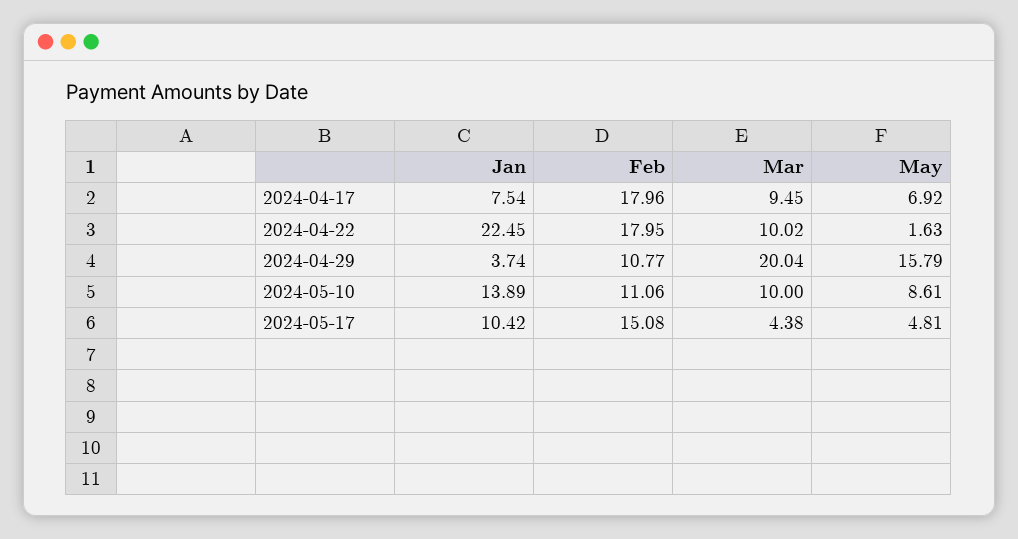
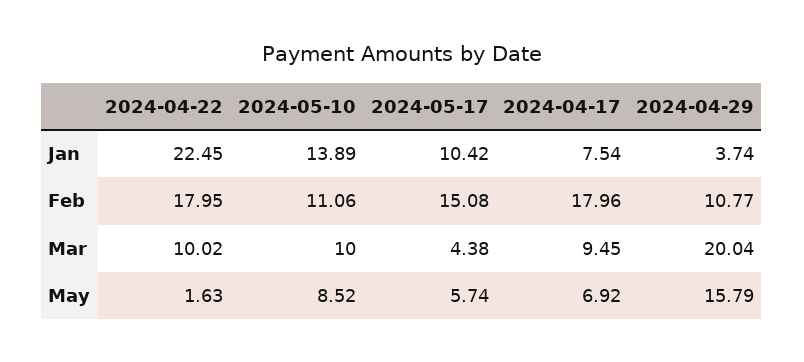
  {
    "Jan": {
      "2024-04-17": 7.54,
      "2024-04-22": 22.45,
      "2024-04-29": 3.74,
      "2024-05-10": 13.89,
      "2024-05-17": 10.42
    },
    "Feb": {
      "2024-04-17": 17.96,
      "2024-04-22": 17.95,
      "2024-04-29": 10.77,
      "2024-05-10": 11.06,
      "2024-05-17": 15.08
    },
    "Mar": {
      "2024-04-17": 9.45,
      "2024-04-22": 10.02,
      "2024-04-29": 20.04,
      "2024-05-10": 10,
      "2024-05-17": 4.38
    },
    "May": {
      "2024-04-17": 6.92,
      "2024-04-22": 1.63,
      "2024-04-29": 15.79,
-     "2024-05-10": 8.61,
+     "2024-05-10": 8.52,
-     "2024-05-17": 4.81
+     "2024-05-17": 5.74
    }
  }

